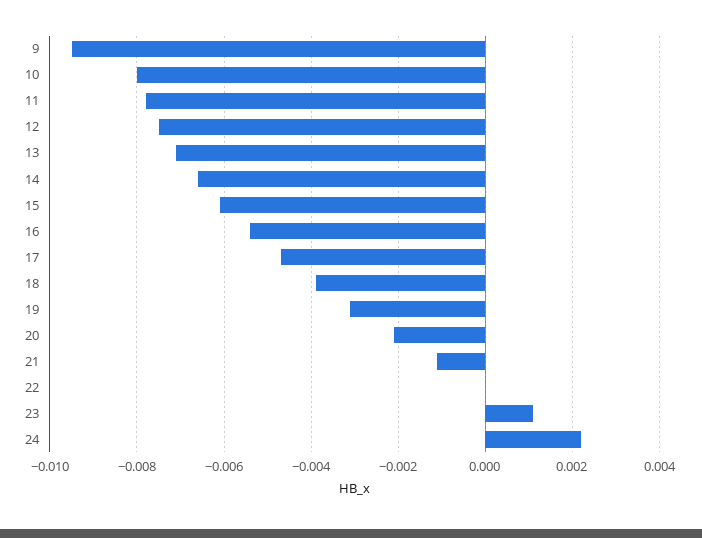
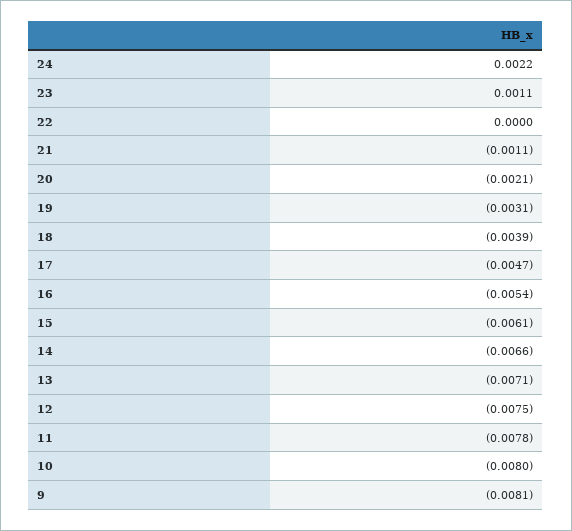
  {
-   "9": -0.0095,
+   "9": -0.0081,
    "10": -0.008,
    "11": -0.0078,
    "12": -0.0075,
    "13": -0.0071,
    "14": -0.0066,
    "15": -0.0061,
    "16": -0.0054,
    "17": -0.0047,
    "18": -0.0039,
    "19": -0.0031,
    "20": -0.0021,
    "21": -0.0011,
    "22": 0,
    "23": 0.0011,
    "24": 0.0022
  }

